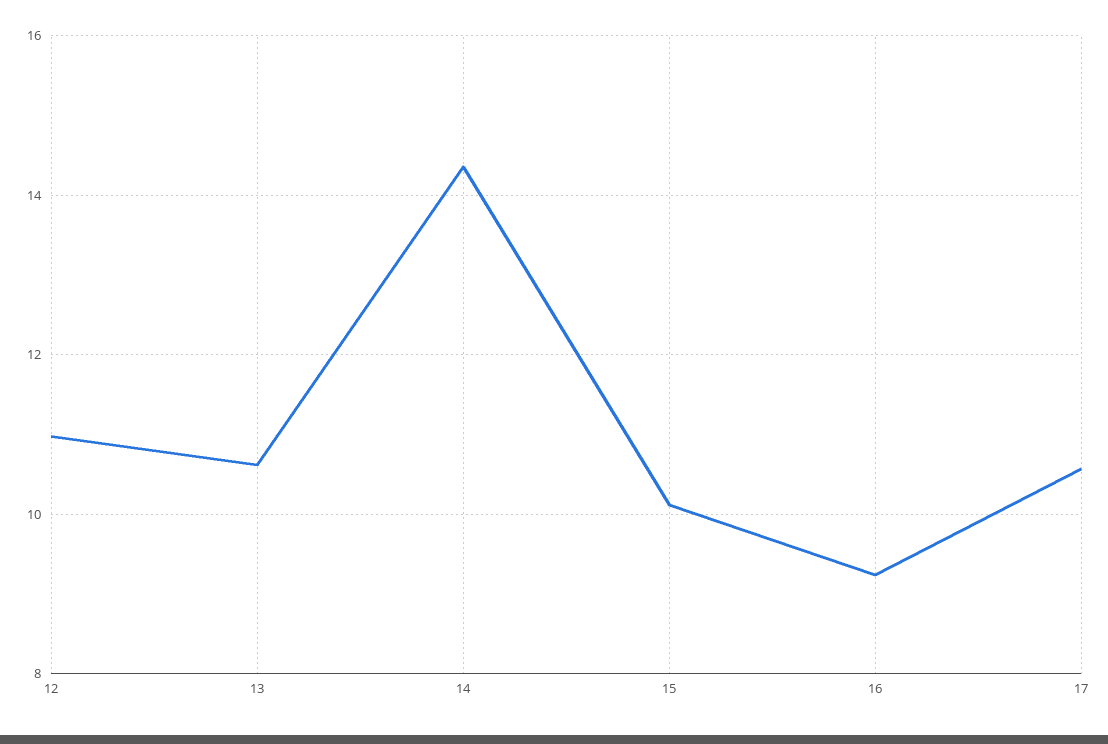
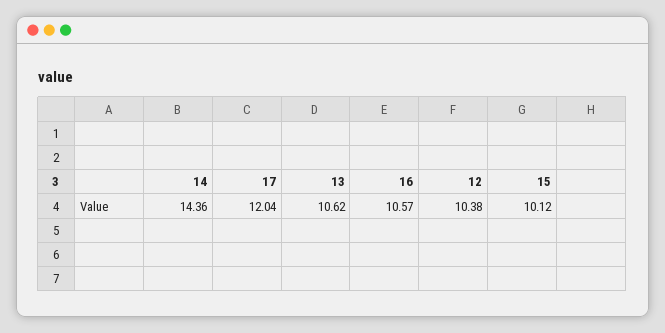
  {
-   "12": 11,
+   "12": 10.38,
    "13": 10.62,
    "14": 14.36,
    "15": 10.12,
-   "16": 9.2,
+   "16": 10.57,
-   "17": 10.6
+   "17": 12.04
  }

